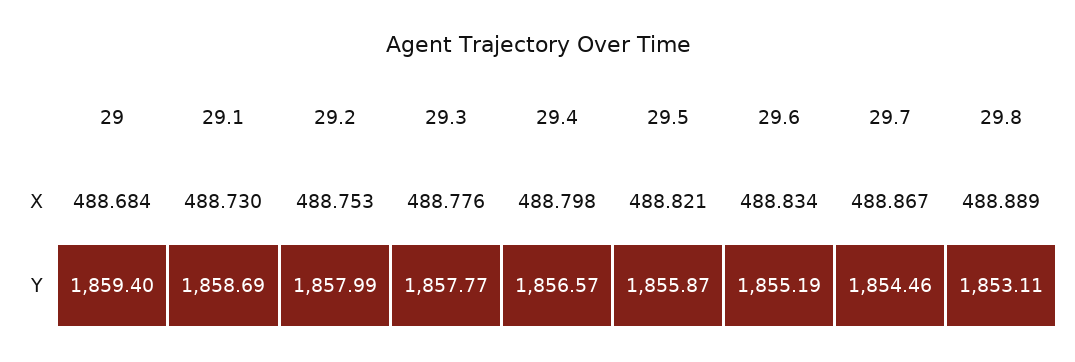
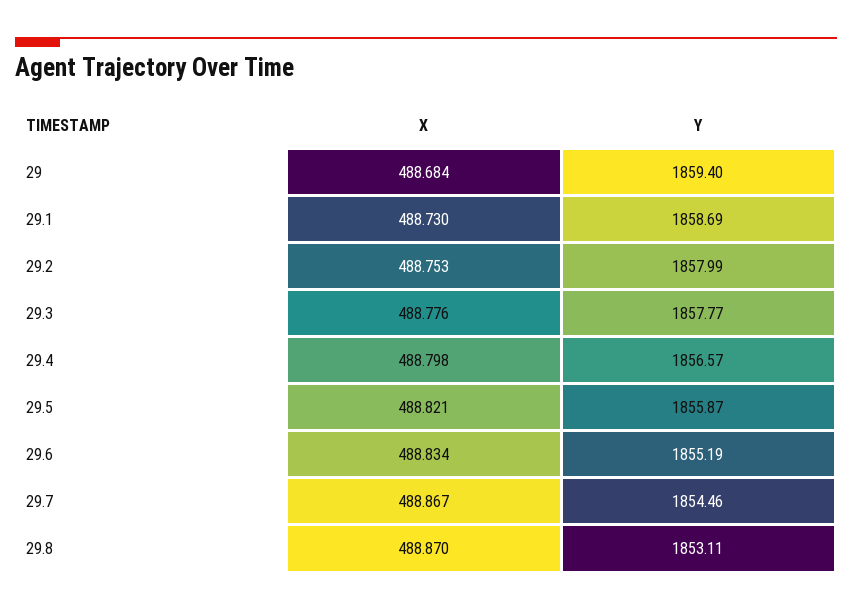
  {
    "29": {
      "X": 488.684,
      "Y": 1859.4
    },
    "29.1": {
      "X": 488.73,
      "Y": 1858.69
    },
    "29.2": {
      "X": 488.753,
      "Y": 1857.99
    },
    "29.3": {
      "X": 488.776,
      "Y": 1857.77
    },
    "29.4": {
      "X": 488.798,
      "Y": 1856.57
    },
    "29.5": {
      "X": 488.821,
      "Y": 1855.87
    },
    "29.6": {
      "X": 488.834,
      "Y": 1855.19
    },
    "29.7": {
      "X": 488.867,
      "Y": 1854.46
    },
    "29.8": {
-     "X": 488.889,
+     "X": 488.87,
      "Y": 1853.11
    }
  }

